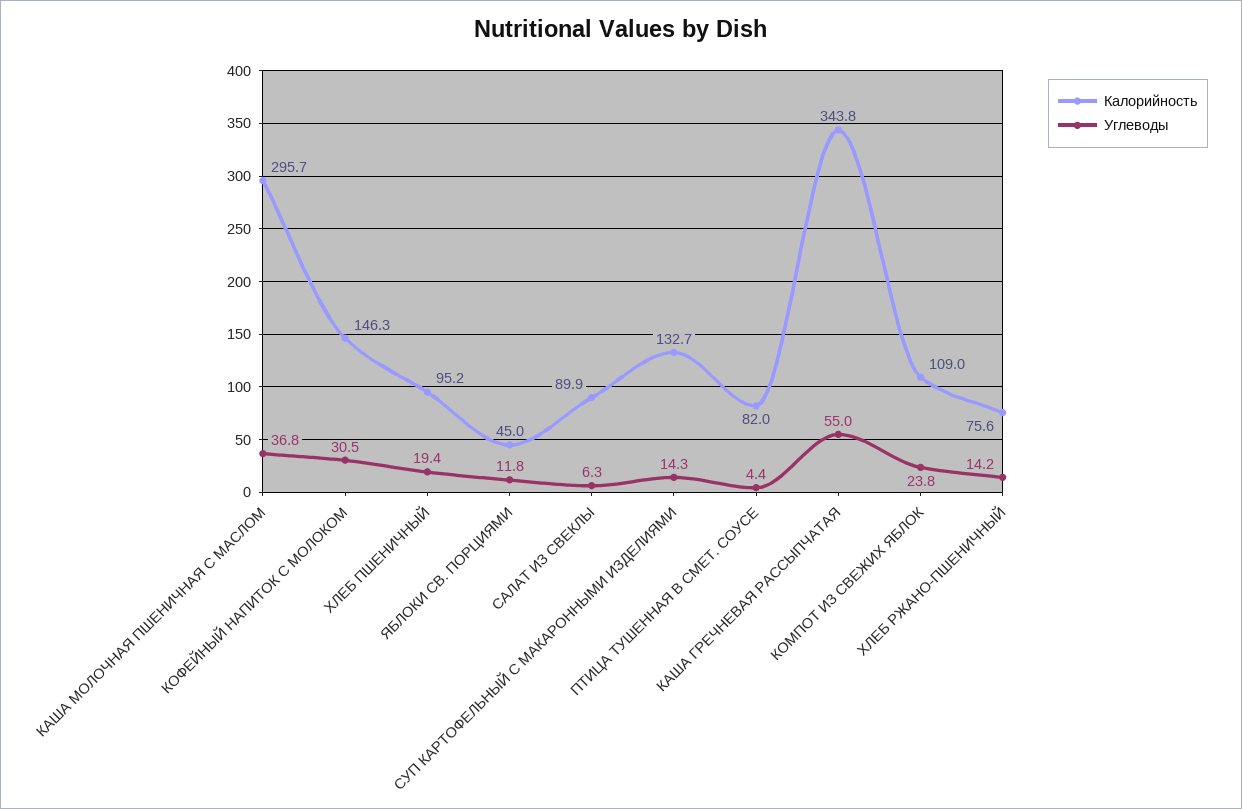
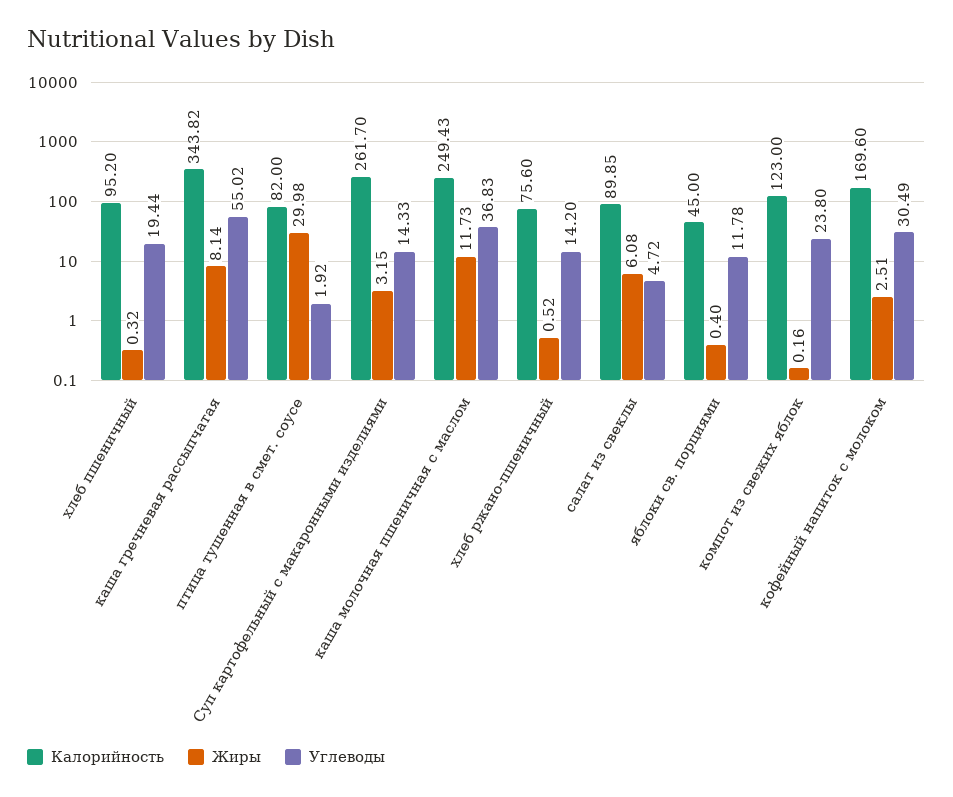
  {
    "Калорийность": {
-     "КАША МОЛОЧНАЯ ПШЕНИЧНАЯ С МАСЛОМ": 295.7,
+     "КАША МОЛОЧНАЯ ПШЕНИЧНАЯ С МАСЛОМ": 249.43,
-     "КОФЕЙНЫЙ НАПИТОК С МОЛОКОМ": 146.3,
+     "КОФЕЙНЫЙ НАПИТОК С МОЛОКОМ": 169.6,
      "ХЛЕБ ПШЕНИЧНЫЙ": 95.2,
      "ЯБЛОКИ СВ. ПОРЦИЯМИ": 45,
      "САЛАТ ИЗ СВЕКЛЫ": 89.85,
-     "СУП КАРТОФЕЛЬНЫЙ С МАКАРОННЫМИ ИЗДЕЛИЯМИ": 132.7,
+     "СУП КАРТОФЕЛЬНЫЙ С МАКАРОННЫМИ ИЗДЕЛИЯМИ": 261.7,
      "ПТИЦА ТУШЕННАЯ В СМЕТ. СОУСЕ": 82,
      "КАША ГРЕЧНЕВАЯ РАССЫПЧАТАЯ": 343.82,
-     "КОМПОТ ИЗ СВЕЖИХ ЯБЛОК": 109,
+     "КОМПОТ ИЗ СВЕЖИХ ЯБЛОК": 123,
      "ХЛЕБ РЖАНО-ПШЕНИЧНЫЙ": 75.6
    },
    "Углеводы": {
      "КАША МОЛОЧНАЯ ПШЕНИЧНАЯ С МАСЛОМ": 36.83,
      "КОФЕЙНЫЙ НАПИТОК С МОЛОКОМ": 30.49,
      "ХЛЕБ ПШЕНИЧНЫЙ": 19.44,
      "ЯБЛОКИ СВ. ПОРЦИЯМИ": 11.78,
-     "САЛАТ ИЗ СВЕКЛЫ": 6.3,
+     "САЛАТ ИЗ СВЕКЛЫ": 4.72,
      "СУП КАРТОФЕЛЬНЫЙ С МАКАРОННЫМИ ИЗДЕЛИЯМИ": 14.33,
-     "ПТИЦА ТУШЕННАЯ В СМЕТ. СОУСЕ": 4.4,
+     "ПТИЦА ТУШЕННАЯ В СМЕТ. СОУСЕ": 1.92,
      "КАША ГРЕЧНЕВАЯ РАССЫПЧАТАЯ": 55.02,
      "КОМПОТ ИЗ СВЕЖИХ ЯБЛОК": 23.8,
      "ХЛЕБ РЖАНО-ПШЕНИЧНЫЙ": 14.2
-   }
+   },
+   "Жиры": {
+     "ХЛЕБ ПШЕНИЧНЫЙ": 0.32,
+     "КАША ГРЕЧНЕВАЯ РАССЫПЧАТАЯ": 8.14,
+     "ПТИЦА ТУШЕННАЯ В СМЕТ. СОУСЕ": 29.98,
+     "СУП КАРТОФЕЛЬНЫЙ С МАКАРОННЫМИ ИЗДЕЛИЯМИ": 3.15,
+     "КАША МОЛОЧНАЯ ПШЕНИЧНАЯ С МАСЛОМ": 11.73,
+     "ХЛЕБ РЖАНО-ПШЕНИЧНЫЙ": 0.52,
+     "САЛАТ ИЗ СВЕКЛЫ": 6.08,
+     "ЯБЛОКИ СВ. ПОРЦИЯМИ": 0.4,
+     "КОМПОТ ИЗ СВЕЖИХ ЯБЛОК": 0.16,
+     "КОФЕЙНЫЙ НАПИТОК С МОЛОКОМ": 2.51
+   }
  }

